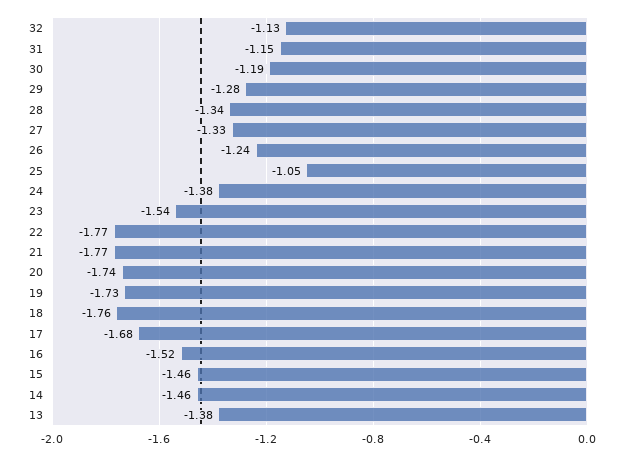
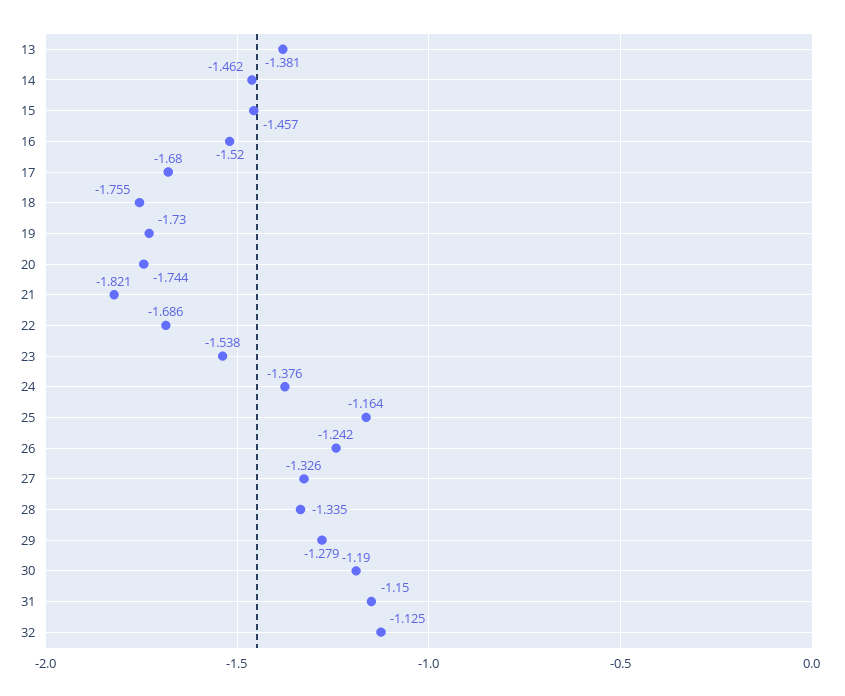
  {
    "32": -1.125,
    "31": -1.15,
    "30": -1.19,
    "29": -1.279,
    "28": -1.335,
    "27": -1.326,
    "26": -1.242,
-   "25": -1.05,
+   "25": -1.164,
    "24": -1.376,
    "23": -1.538,
-   "22": -1.77,
+   "22": -1.686,
-   "21": -1.77,
+   "21": -1.821,
    "20": -1.744,
    "19": -1.73,
    "18": -1.755,
    "17": -1.68,
    "16": -1.52,
    "15": -1.457,
    "14": -1.462,
    "13": -1.381
  }

